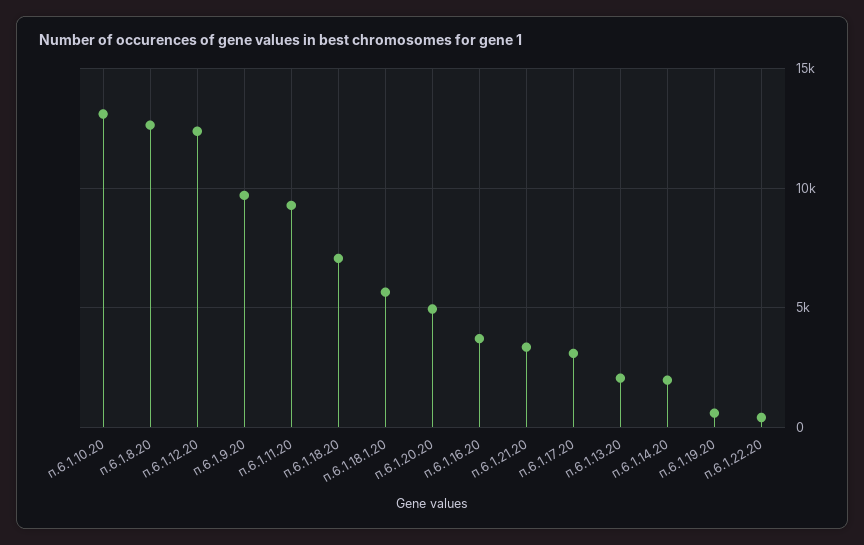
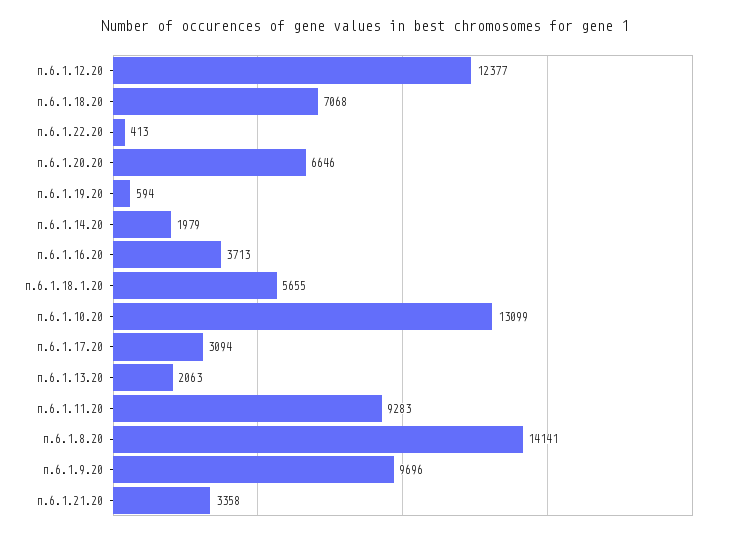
  {
    "п.6.1.10.20": 13099,
-   "п.6.1.8.20": 12500,
+   "п.6.1.8.20": 14141,
    "п.6.1.12.20": 12377,
    "п.6.1.9.20": 9696,
    "п.6.1.11.20": 9283,
    "п.6.1.18.20": 7068,
    "п.6.1.18.1.20": 5655,
-   "п.6.1.20.20": 5000,
+   "п.6.1.20.20": 6646,
    "п.6.1.16.20": 3713,
    "п.6.1.21.20": 3358,
    "п.6.1.17.20": 3094,
    "п.6.1.13.20": 2063,
    "п.6.1.14.20": 1979,
    "п.6.1.19.20": 594,
    "п.6.1.22.20": 413
  }

